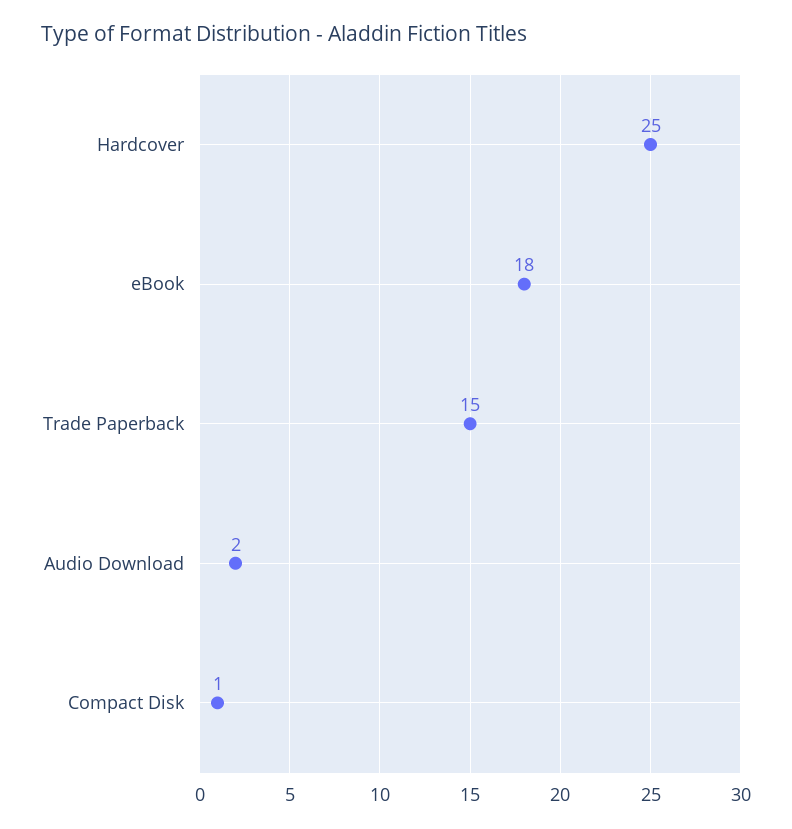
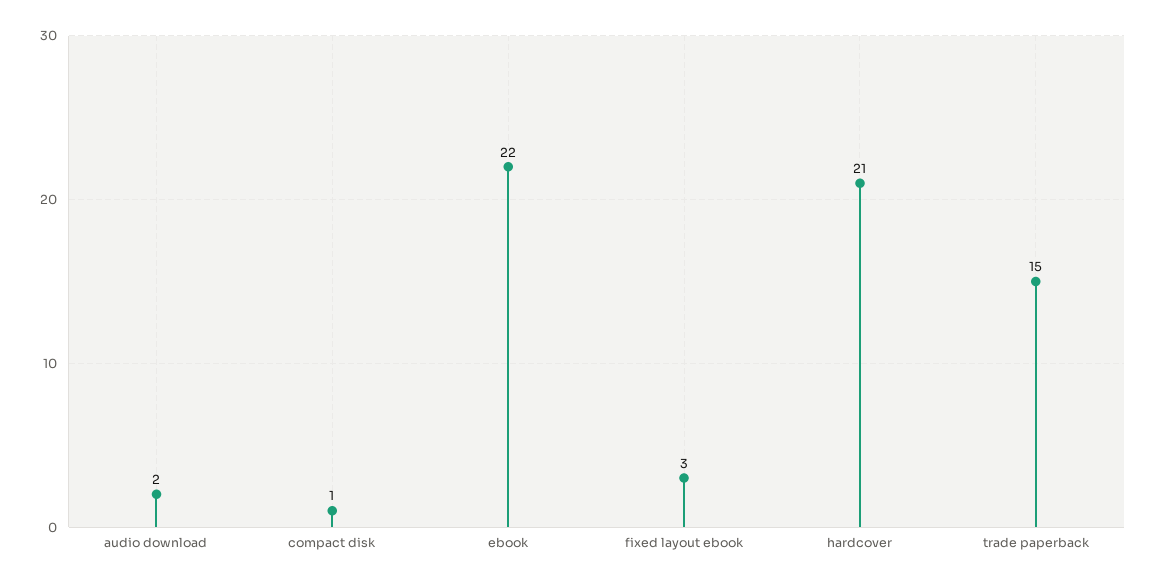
  {
-   "Hardcover": 25,
+   "Hardcover": 21,
-   "eBook": 18,
+   "eBook": 22,
    "Trade Paperback": 15,
    "Audio Download": 2,
-   "Compact Disk": 1
+   "Compact Disk": 1,
+   "fixed layout ebook": 3
  }

